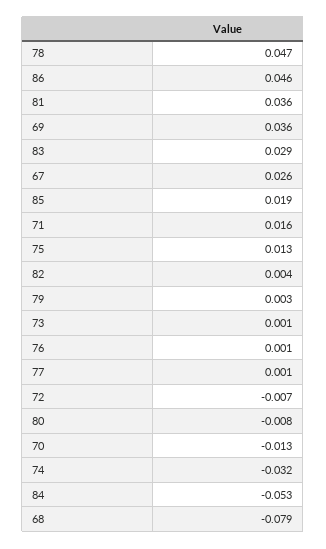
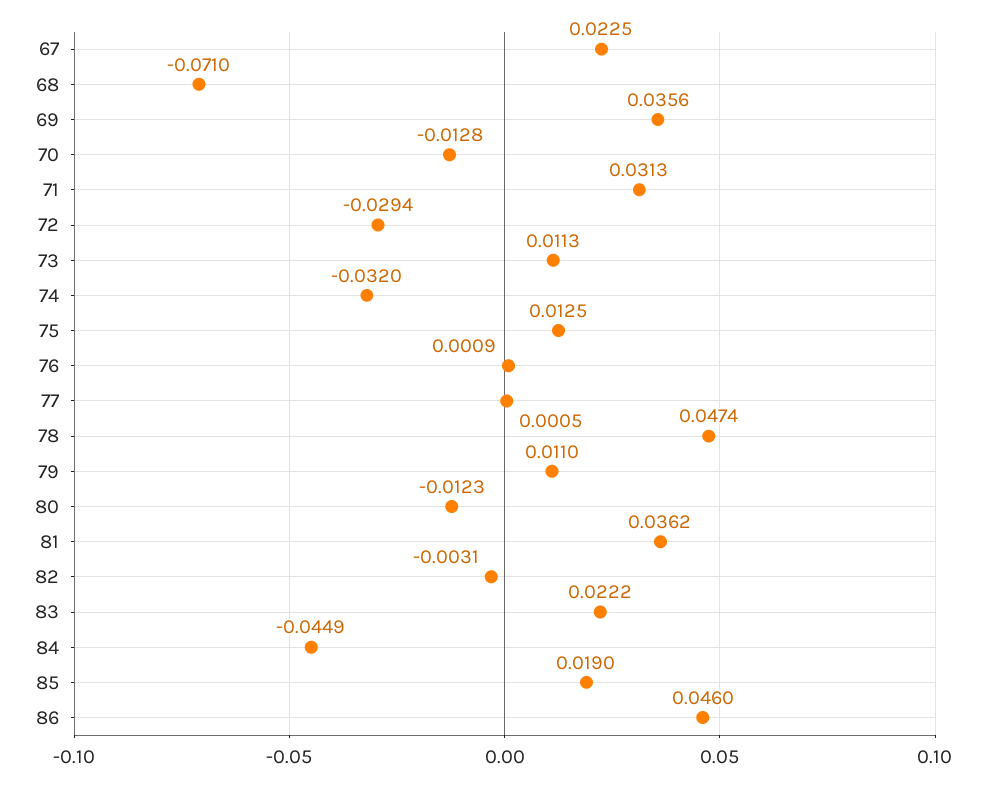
  {
    "78": 0.0474,
    "86": 0.046,
    "81": 0.0362,
    "69": 0.0356,
-   "83": 0.029,
+   "83": 0.0222,
-   "67": 0.026,
+   "67": 0.0225,
    "85": 0.019,
-   "71": 0.016,
+   "71": 0.0313,
    "75": 0.0125,
-   "82": 0.004,
+   "82": -0.0031,
-   "79": 0.003,
+   "79": 0.011,
-   "73": 0.001,
+   "73": 0.0113,
    "76": 0.0009,
    "77": 0.0005,
-   "72": -0.007,
+   "72": -0.0294,
-   "80": -0.008,
+   "80": -0.0123,
    "70": -0.0128,
    "74": -0.032,
-   "84": -0.053,
+   "84": -0.0449,
-   "68": -0.079
+   "68": -0.071
  }

